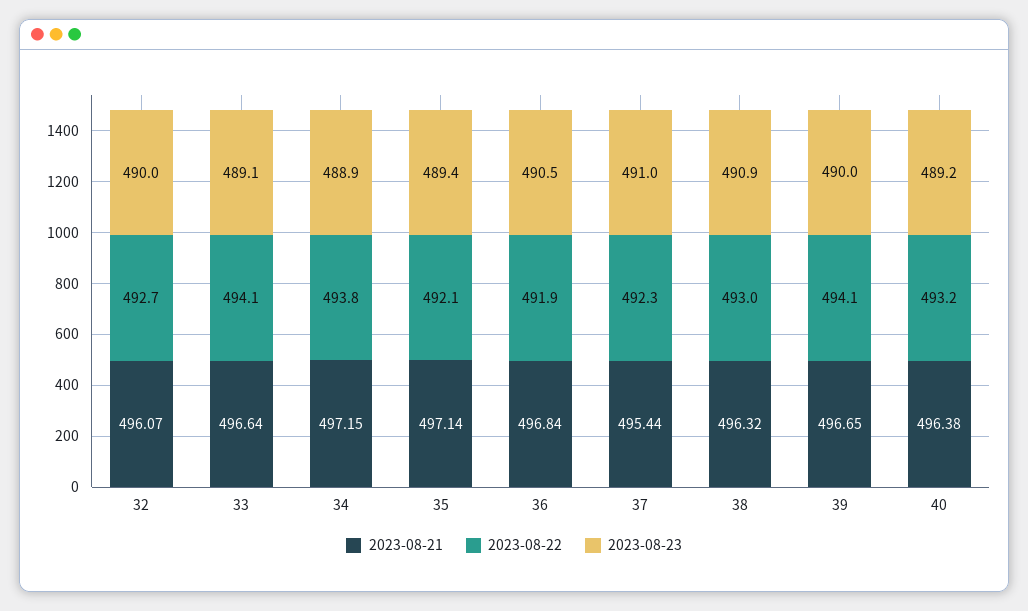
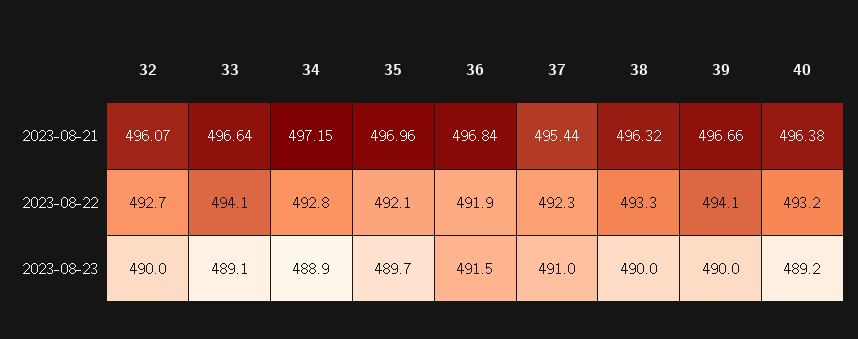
  {
    "2023-08-21": {
      "32": 496.07,
      "33": 496.64,
      "34": 497.15,
-     "35": 497.14,
+     "35": 496.96,
      "36": 496.84,
      "37": 495.44,
      "38": 496.32,
-     "39": 496.65,
+     "39": 496.66,
      "40": 496.38
    },
    "2023-08-22": {
      "32": 492.7,
      "33": 494.1,
-     "34": 493.8,
+     "34": 492.8,
      "35": 492.1,
      "36": 491.9,
      "37": 492.3,
-     "38": 493,
+     "38": 493.3,
      "39": 494.1,
      "40": 493.2
    },
    "2023-08-23": {
      "32": 490,
      "33": 489.1,
      "34": 488.9,
-     "35": 489.4,
+     "35": 489.7,
-     "36": 490.5,
+     "36": 491.5,
      "37": 491,
-     "38": 490.9,
+     "38": 490,
      "39": 490,
      "40": 489.2
    }
  }

